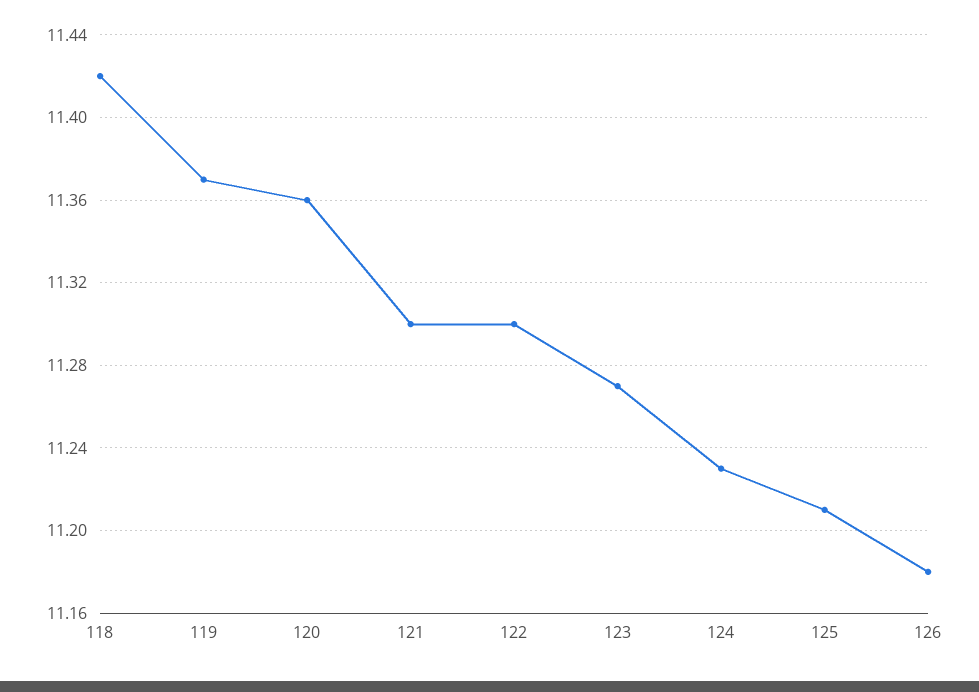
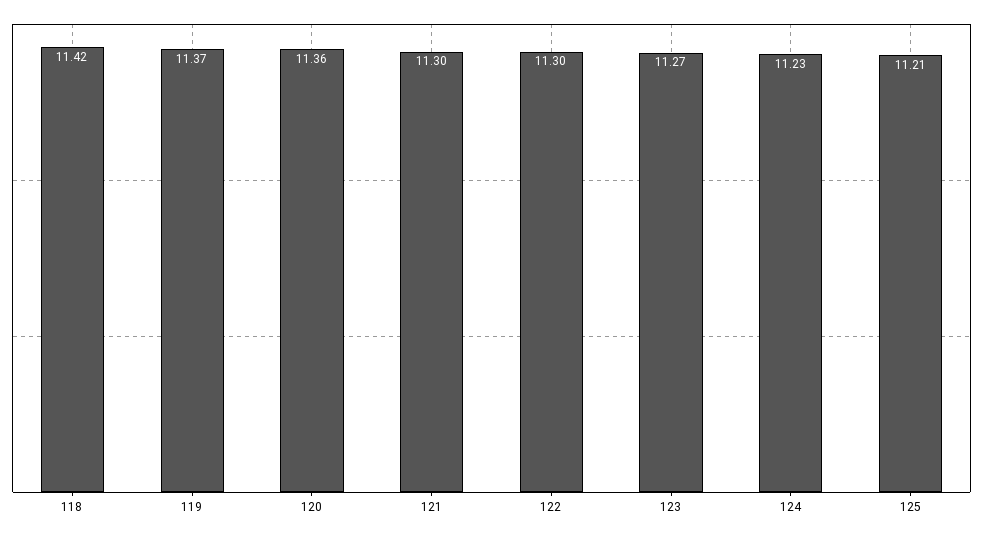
  {
    "118": 11.42,
    "119": 11.37,
    "120": 11.36,
    "121": 11.3,
    "122": 11.3,
    "123": 11.27,
    "124": 11.23,
-   "125": 11.21,
+   "125": 11.21
-   "126": 11.18
  }

